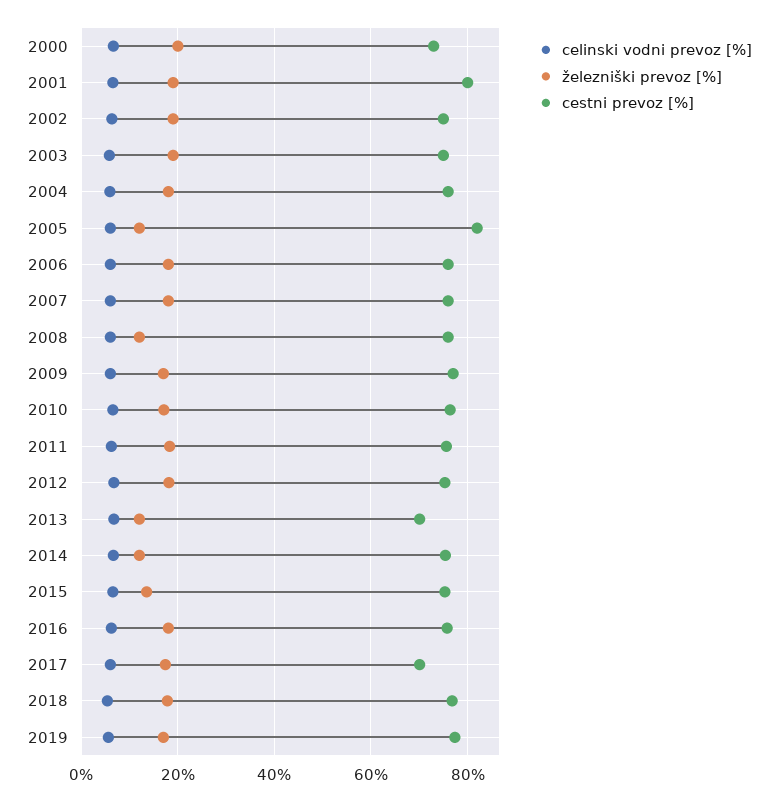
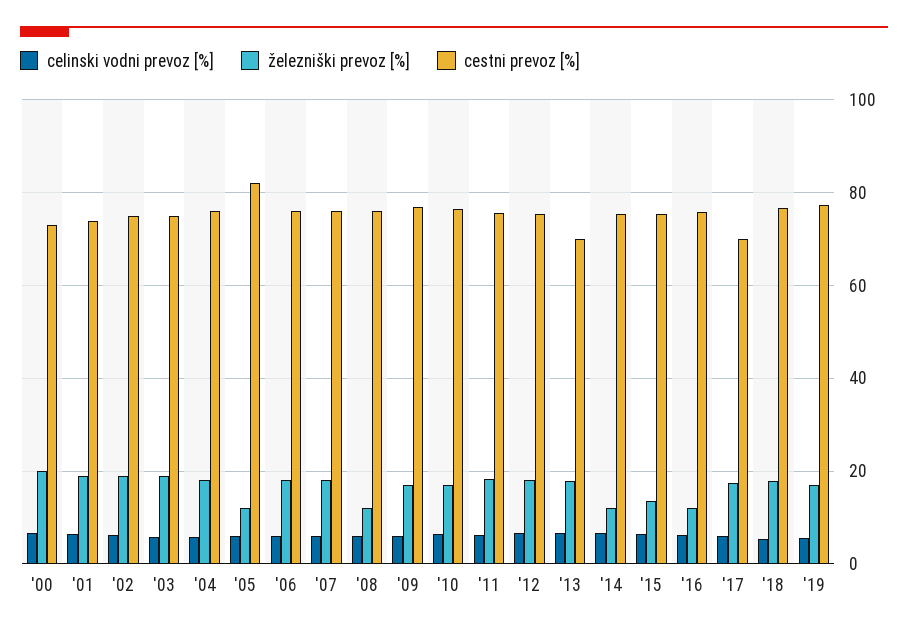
  {
    "celinski vodni prevoz [%]": {
      "2000": 6,
      "2001": 6,
      "2002": 6,
      "2003": 6,
      "2004": 6,
      "2005": 6,
      "2006": 6,
      "2007": 6,
      "2008": 6,
      "2009": 6,
      "2010": 6,
      "2011": 6,
      "2012": 6,
      "2013": 6,
      "2014": 6,
      "2015": 6,
      "2016": 6,
      "2017": 6,
      "2018": 6,
      "2019": 6
    },
    "železniški prevoz [%]": {
      "2000": 20,
      "2001": 20,
      "2002": 20,
      "2003": 20,
      "2004": 18,
      "2005": 12,
      "2006": 18,
      "2007": 18,
      "2008": 12,
      "2009": 18,
      "2010": 18,
      "2011": 18,
      "2012": 18,
-     "2013": 12,
+     "2013": 18,
      "2014": 12,
      "2015": 14,
-     "2016": 18,
+     "2016": 12,
      "2017": 18,
      "2018": 18,
      "2019": 18
    },
    "cestni prevoz [%]": {
      "2000": 74,
-     "2001": 80,
+     "2001": 74,
      "2002": 76,
      "2003": 76,
      "2004": 76,
      "2005": 82,
      "2006": 76,
      "2007": 76,
      "2008": 76,
      "2009": 78,
      "2010": 76,
      "2011": 76,
      "2012": 76,
      "2013": 70,
      "2014": 76,
      "2015": 76,
      "2016": 76,
      "2017": 70,
      "2018": 76,
      "2019": 78
    }
  }

